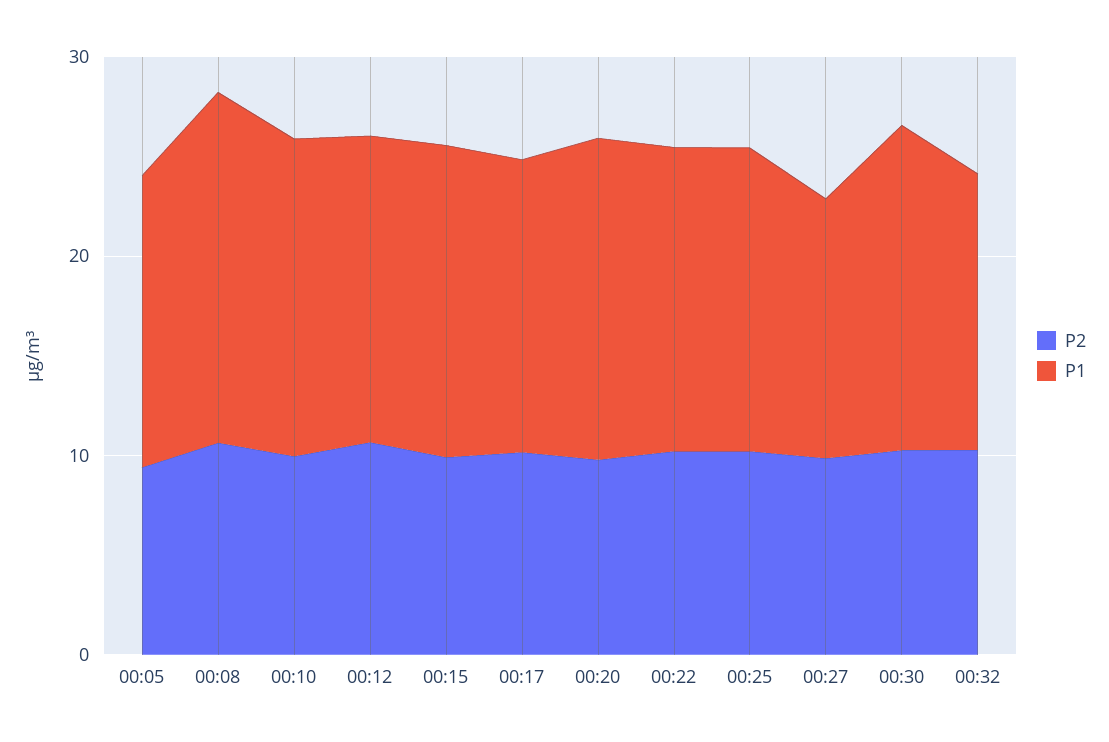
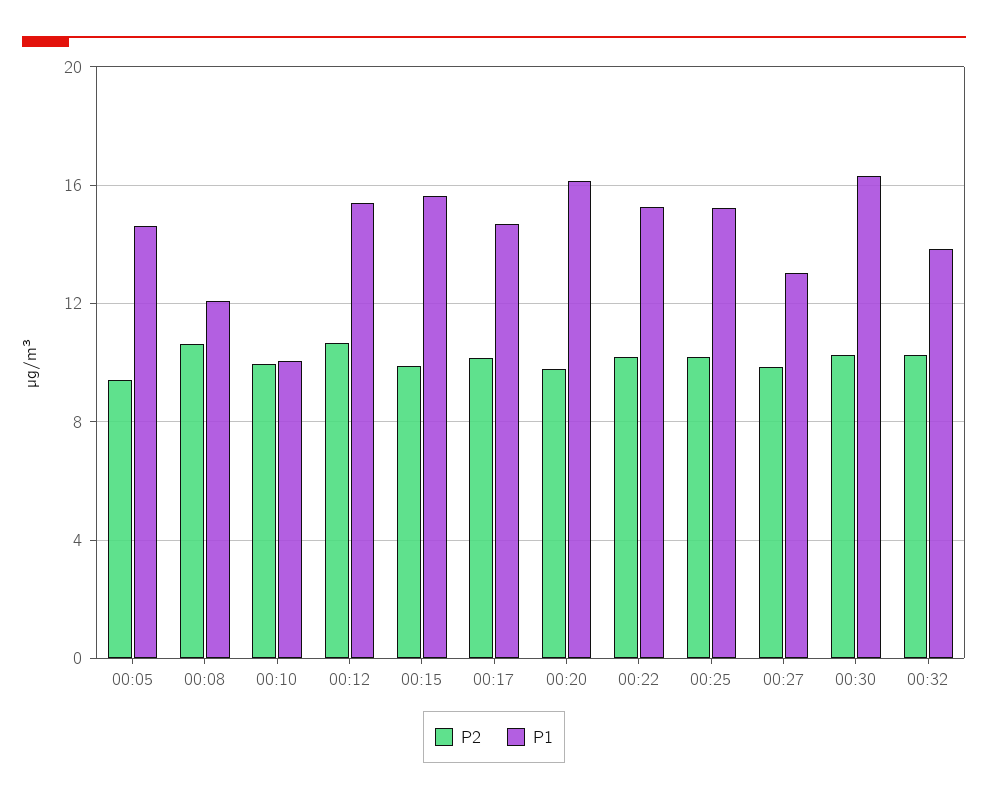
  {
    "P2": {
      "00:05": 9.5,
      "00:08": 10.5,
      "00:10": 10,
      "00:12": 10.5,
      "00:15": 10,
      "00:17": 10,
      "00:20": 10,
      "00:22": 10,
      "00:25": 10,
      "00:27": 10,
      "00:30": 10.5,
      "00:32": 10.5
    },
    "P1": {
      "00:05": 14.5,
-     "00:08": 18,
+     "00:08": 12,
-     "00:10": 16,
+     "00:10": 10,
      "00:12": 15.5,
      "00:15": 15.5,
      "00:17": 14.5,
      "00:20": 16,
      "00:22": 15.5,
      "00:25": 15,
      "00:27": 13,
      "00:30": 16.5,
      "00:32": 14
    }
  }

